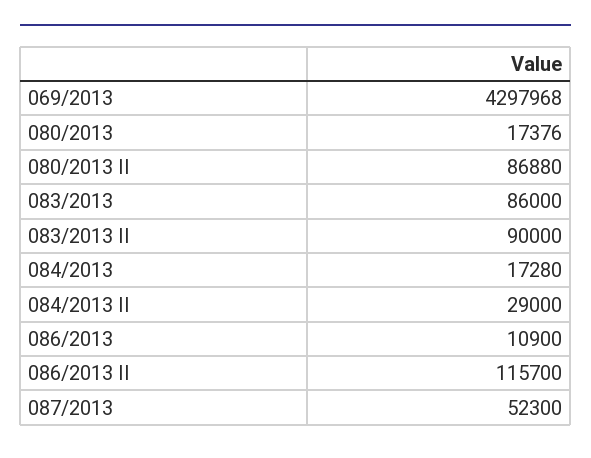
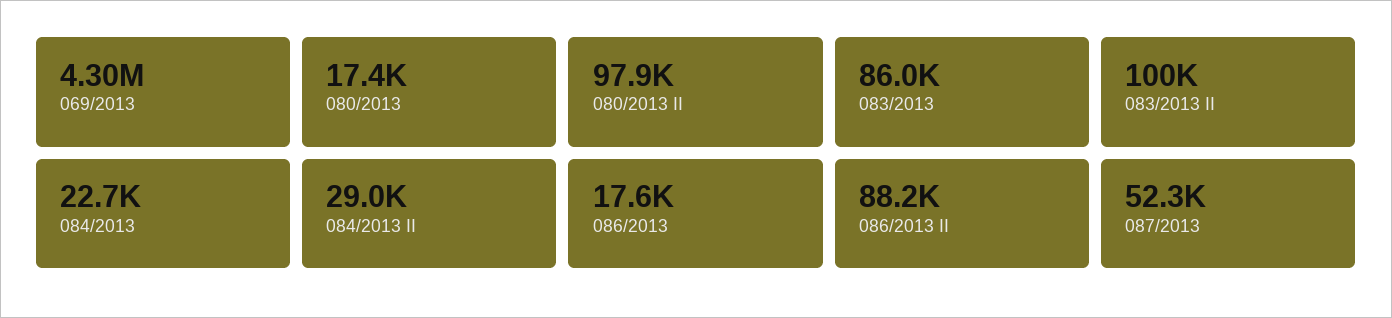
  {
    "069/2013": 4297968,
    "080/2013": 17376,
-   "080/2013 II": 86880,
+   "080/2013 II": 97900,
    "083/2013": 86000,
-   "083/2013 II": 90000,
+   "083/2013 II": 100000,
-   "084/2013": 17280,
+   "084/2013": 22700,
    "084/2013 II": 29000,
-   "086/2013": 10900,
+   "086/2013": 17600,
-   "086/2013 II": 115700,
+   "086/2013 II": 88200,
    "087/2013": 52300
  }

